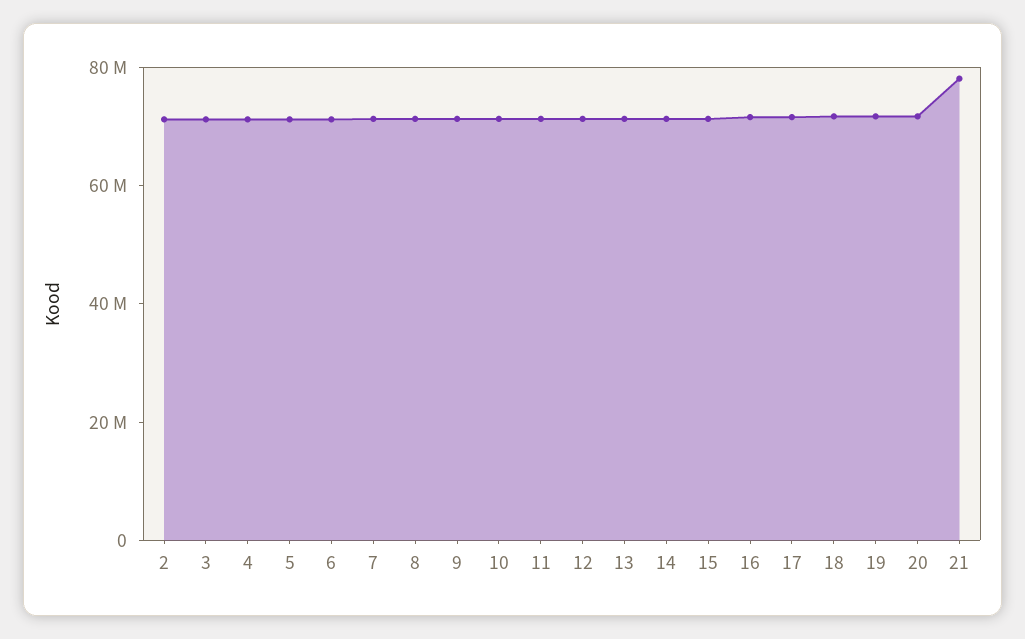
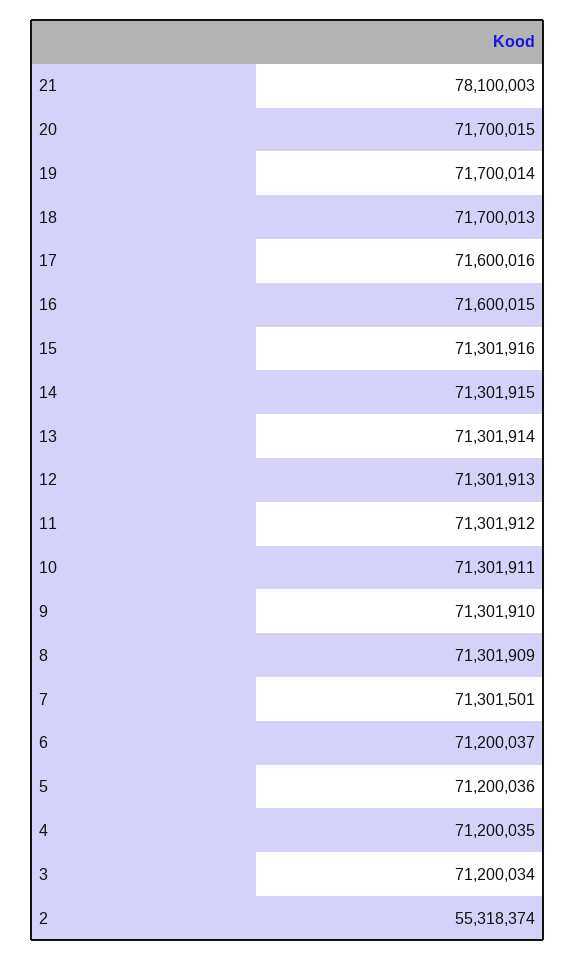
  {
-   "2": 70000000,
+   "2": 55318374,
    "3": 71200034,
    "4": 71200035,
    "5": 71200036,
    "6": 71200037,
    "7": 71301501,
    "8": 71301909,
    "9": 71301910,
    "10": 71301911,
    "11": 71301912,
    "12": 71301913,
    "13": 71301914,
    "14": 71301915,
    "15": 71301916,
    "16": 71600015,
    "17": 71600016,
    "18": 71700013,
    "19": 71700014,
    "20": 71700015,
    "21": 78100003
  }

